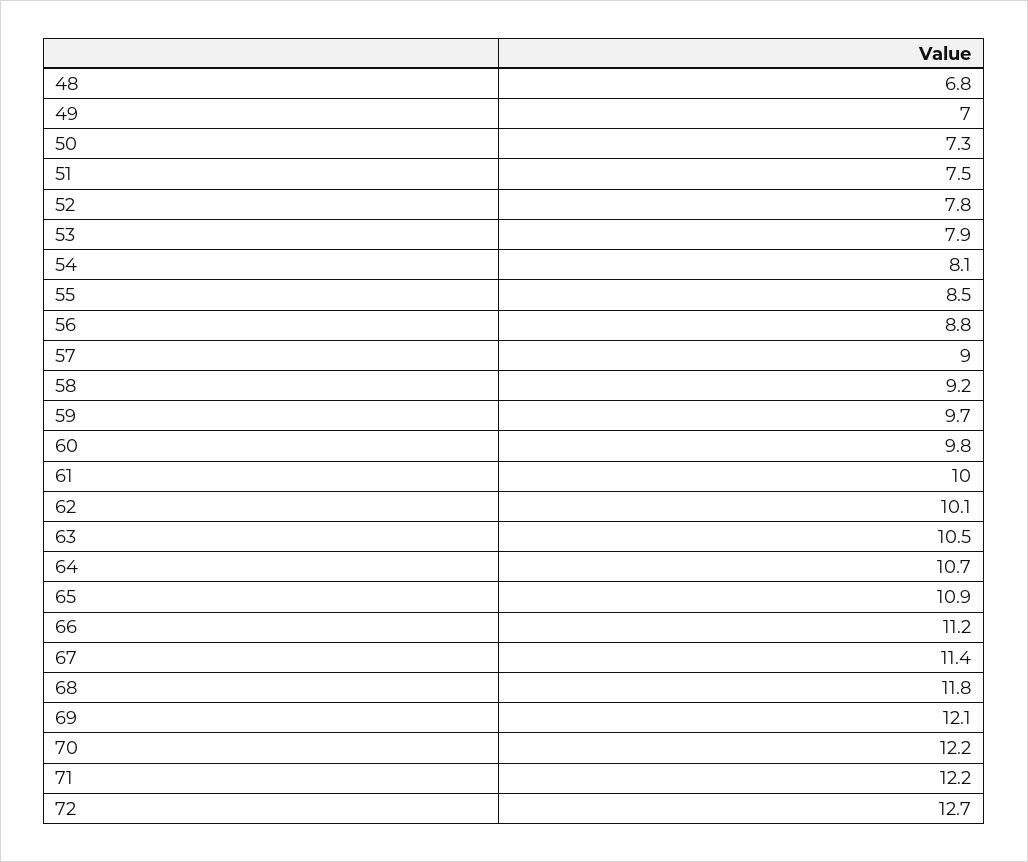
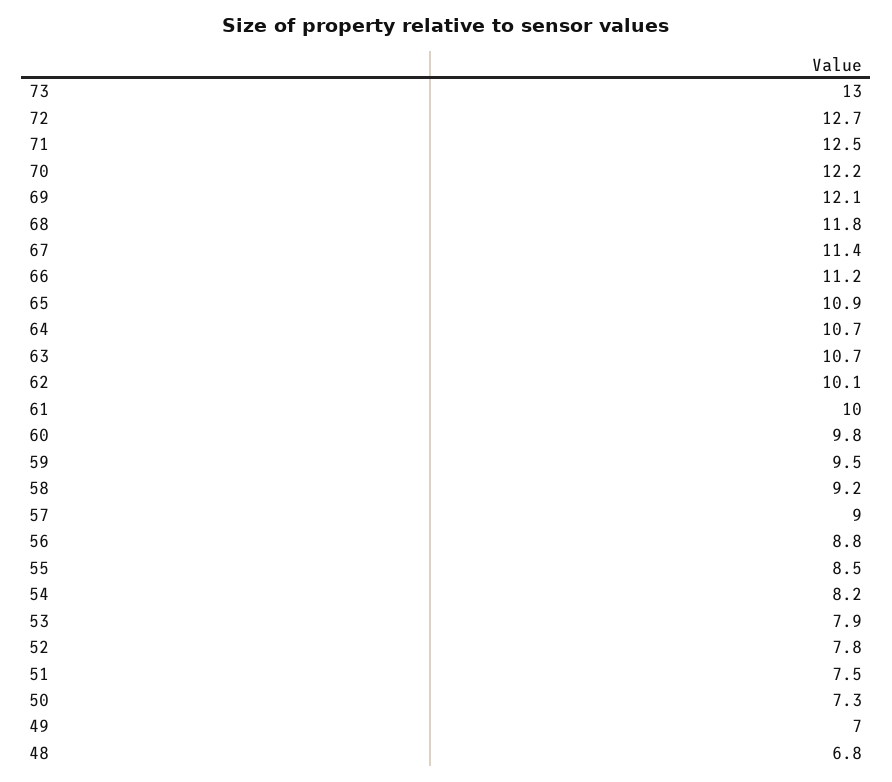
  {
    "48": 6.8,
    "49": 7,
    "50": 7.3,
    "51": 7.5,
    "52": 7.8,
    "53": 7.9,
-   "54": 8.1,
+   "54": 8.2,
    "55": 8.5,
    "56": 8.8,
    "57": 9,
    "58": 9.2,
-   "59": 9.7,
+   "59": 9.5,
    "60": 9.8,
    "61": 10,
    "62": 10.1,
-   "63": 10.5,
+   "63": 10.7,
    "64": 10.7,
    "65": 10.9,
    "66": 11.2,
    "67": 11.4,
    "68": 11.8,
    "69": 12.1,
    "70": 12.2,
-   "71": 12.2,
+   "71": 12.5,
-   "72": 12.7
+   "72": 12.7,
+   "73": 13
  }

